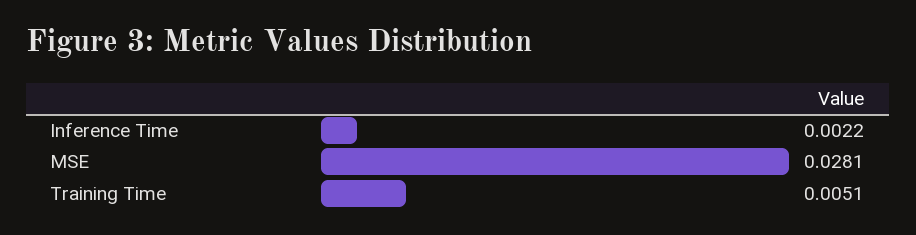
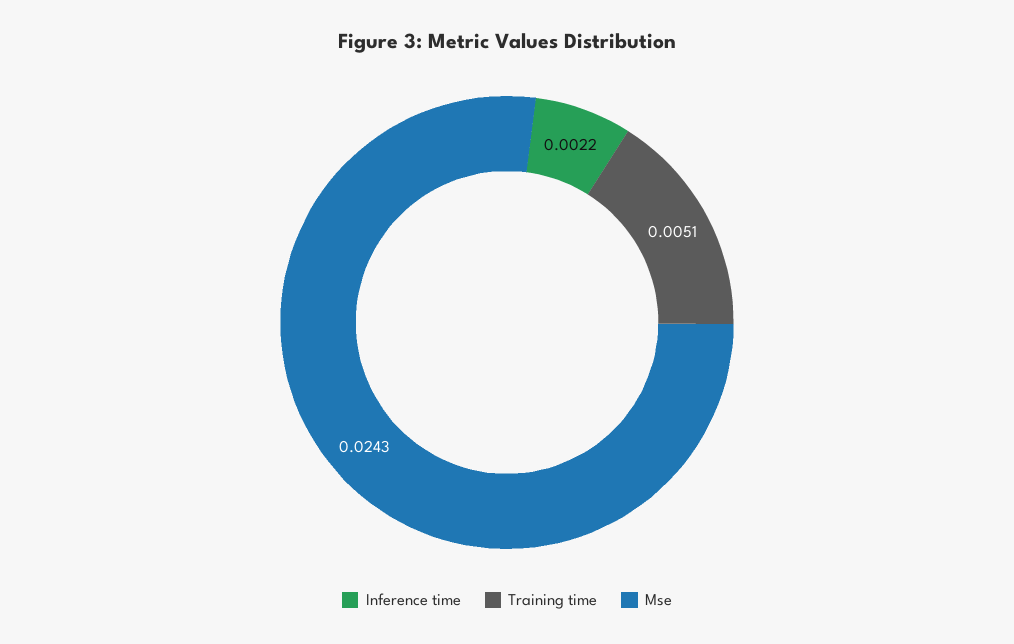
  {
    "Inference Time": 0.0022,
-   "MSE": 0.0281,
+   "MSE": 0.0243,
    "Training Time": 0.0051
  }

